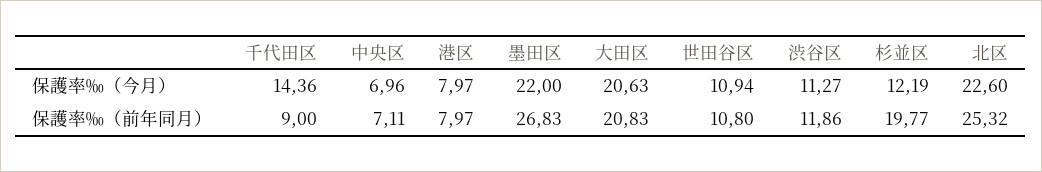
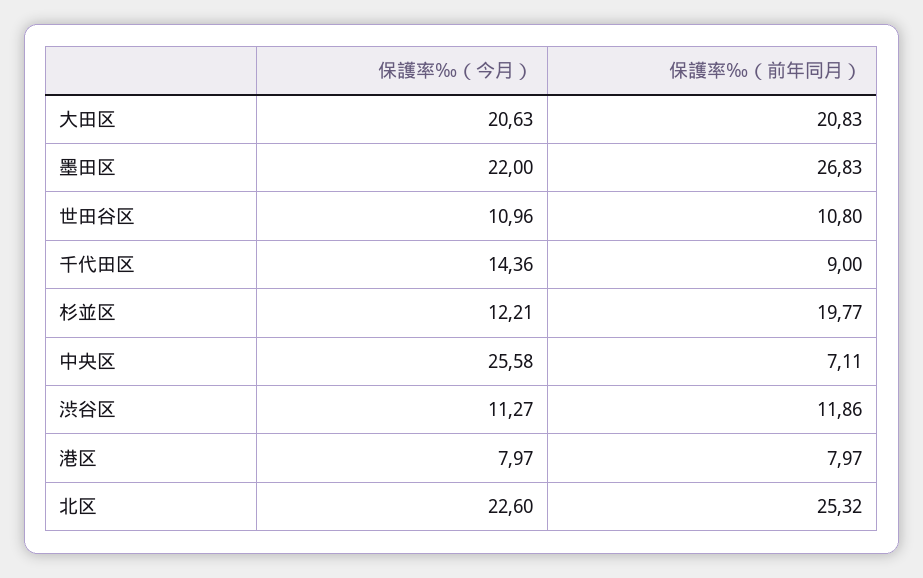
  {
    "千代田区": {
      "保護率‰（今月）": 14.36,
      "保護率‰（前年同月）": 9
    },
    "中央区": {
-     "保護率‰（今月）": 6.96,
+     "保護率‰（今月）": 25.58,
      "保護率‰（前年同月）": 7.11
    },
    "港区": {
      "保護率‰（今月）": 7.97,
      "保護率‰（前年同月）": 7.97
    },
    "墨田区": {
      "保護率‰（今月）": 22,
      "保護率‰（前年同月）": 26.83
    },
    "大田区": {
      "保護率‰（今月）": 20.63,
      "保護率‰（前年同月）": 20.83
    },
    "世田谷区": {
-     "保護率‰（今月）": 10.94,
+     "保護率‰（今月）": 10.96,
      "保護率‰（前年同月）": 10.8
    },
    "渋谷区": {
      "保護率‰（今月）": 11.27,
      "保護率‰（前年同月）": 11.86
    },
    "杉並区": {
-     "保護率‰（今月）": 12.19,
+     "保護率‰（今月）": 12.21,
      "保護率‰（前年同月）": 19.77
    },
    "北区": {
      "保護率‰（今月）": 22.6,
      "保護率‰（前年同月）": 25.32
    }
  }

